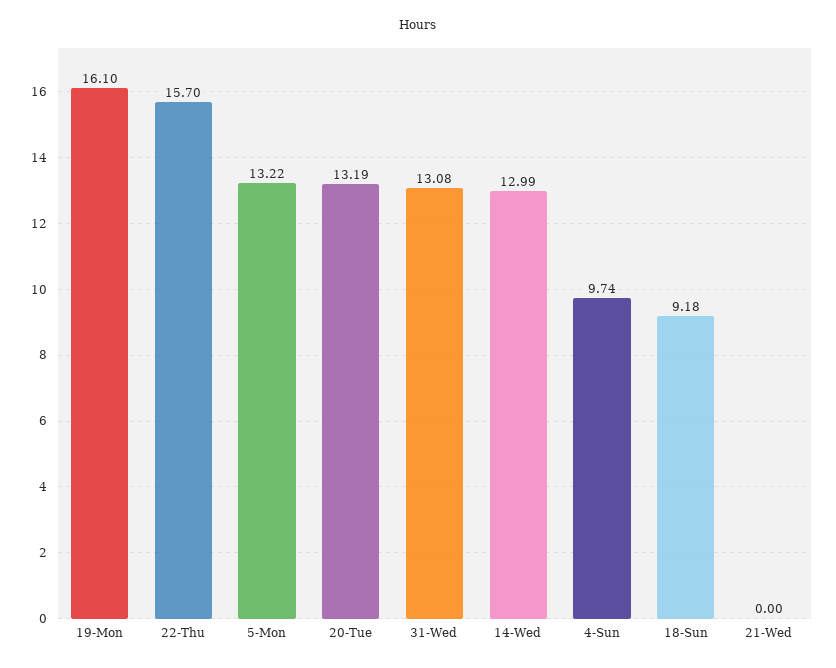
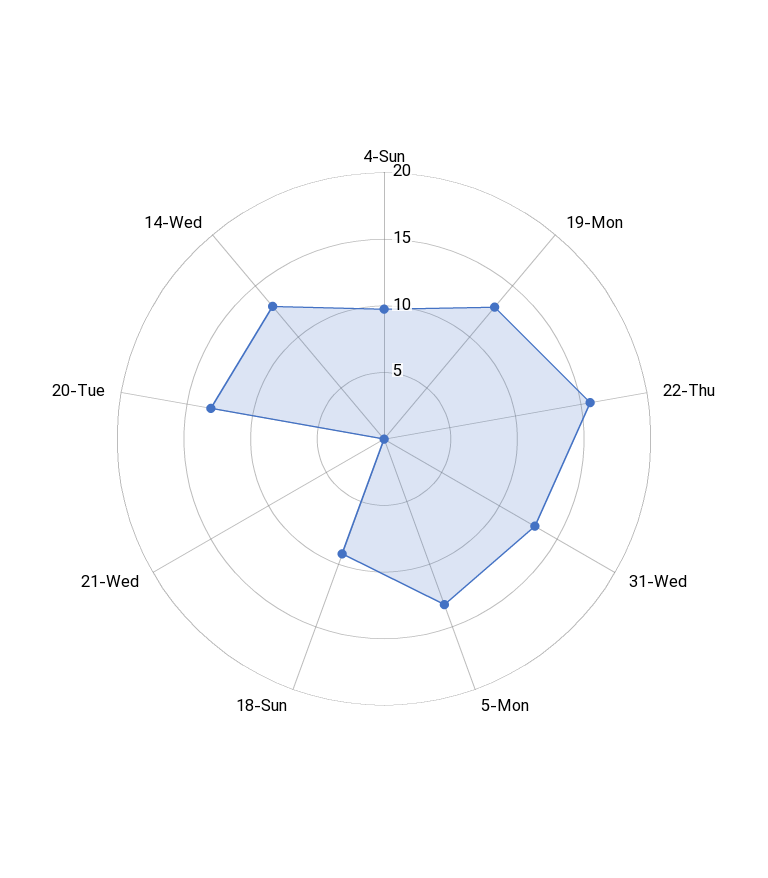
  {
-   "19-Mon": 16.1,
+   "19-Mon": 13,
    "22-Thu": 15.7,
    "5-Mon": 13.22,
    "20-Tue": 13.19,
    "31-Wed": 13.08,
    "14-Wed": 12.99,
    "4-Sun": 9.74,
    "18-Sun": 9.18,
    "21-Wed": 0
  }

